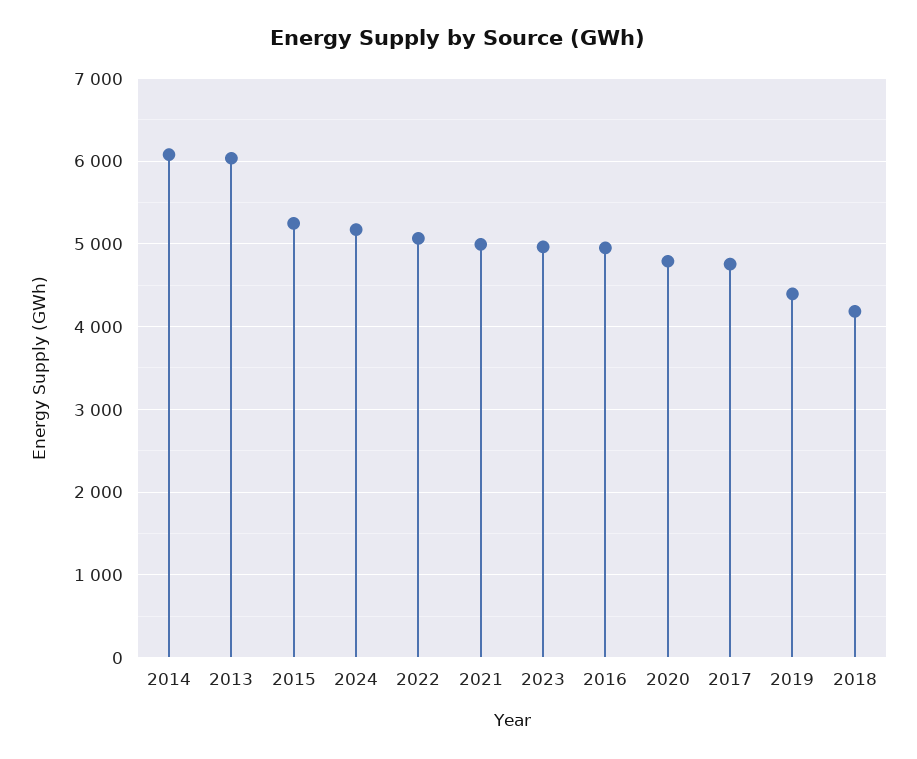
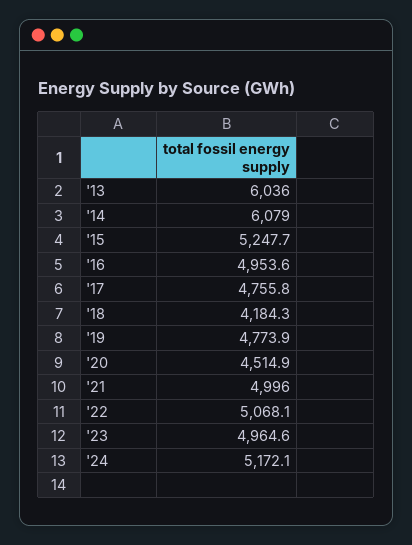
  {
    "2014": 6079,
    "2013": 6036,
    "2015": 5247.7,
    "2024": 5172.1,
    "2022": 5068.1,
    "2021": 4996,
    "2023": 4964.6,
    "2016": 4953.6,
-   "2020": 4800,
+   "2020": 4514.9,
    "2017": 4755.8,
-   "2019": 4400,
+   "2019": 4773.9,
    "2018": 4184.3
  }

